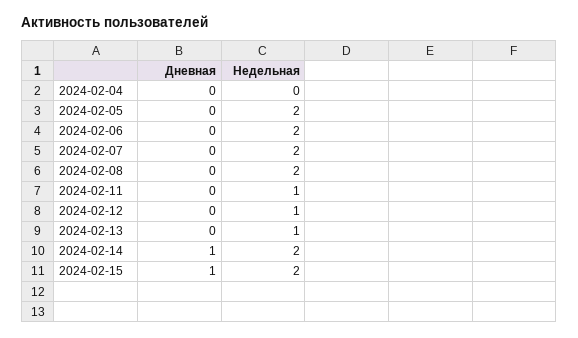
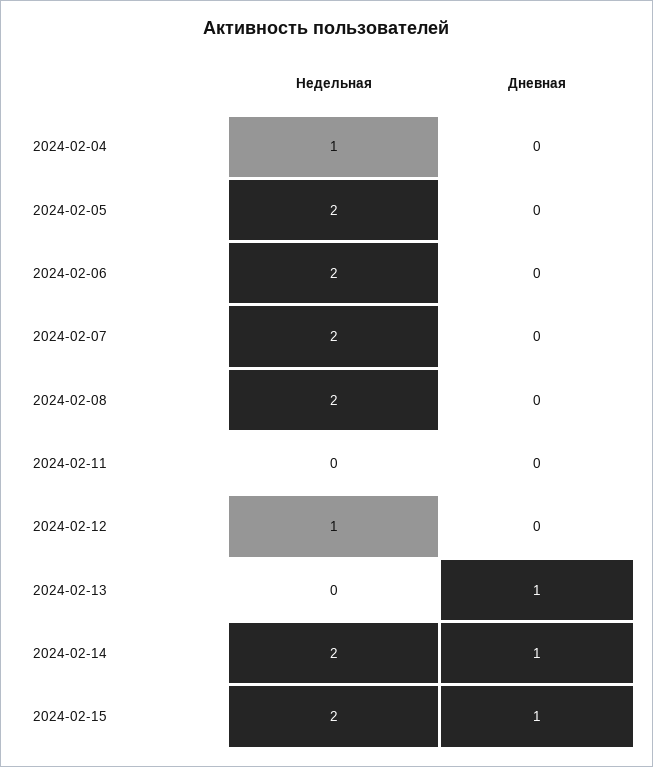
  {
    "Дневная": {
      "2024-02-04": 0,
      "2024-02-05": 0,
      "2024-02-06": 0,
      "2024-02-07": 0,
      "2024-02-08": 0,
      "2024-02-11": 0,
      "2024-02-12": 0,
-     "2024-02-13": 0,
+     "2024-02-13": 1,
      "2024-02-14": 1,
      "2024-02-15": 1
    },
    "Недельная": {
-     "2024-02-04": 0,
+     "2024-02-04": 1,
      "2024-02-05": 2,
      "2024-02-06": 2,
      "2024-02-07": 2,
      "2024-02-08": 2,
-     "2024-02-11": 1,
+     "2024-02-11": 0,
      "2024-02-12": 1,
-     "2024-02-13": 1,
+     "2024-02-13": 0,
      "2024-02-14": 2,
      "2024-02-15": 2
    }
  }

